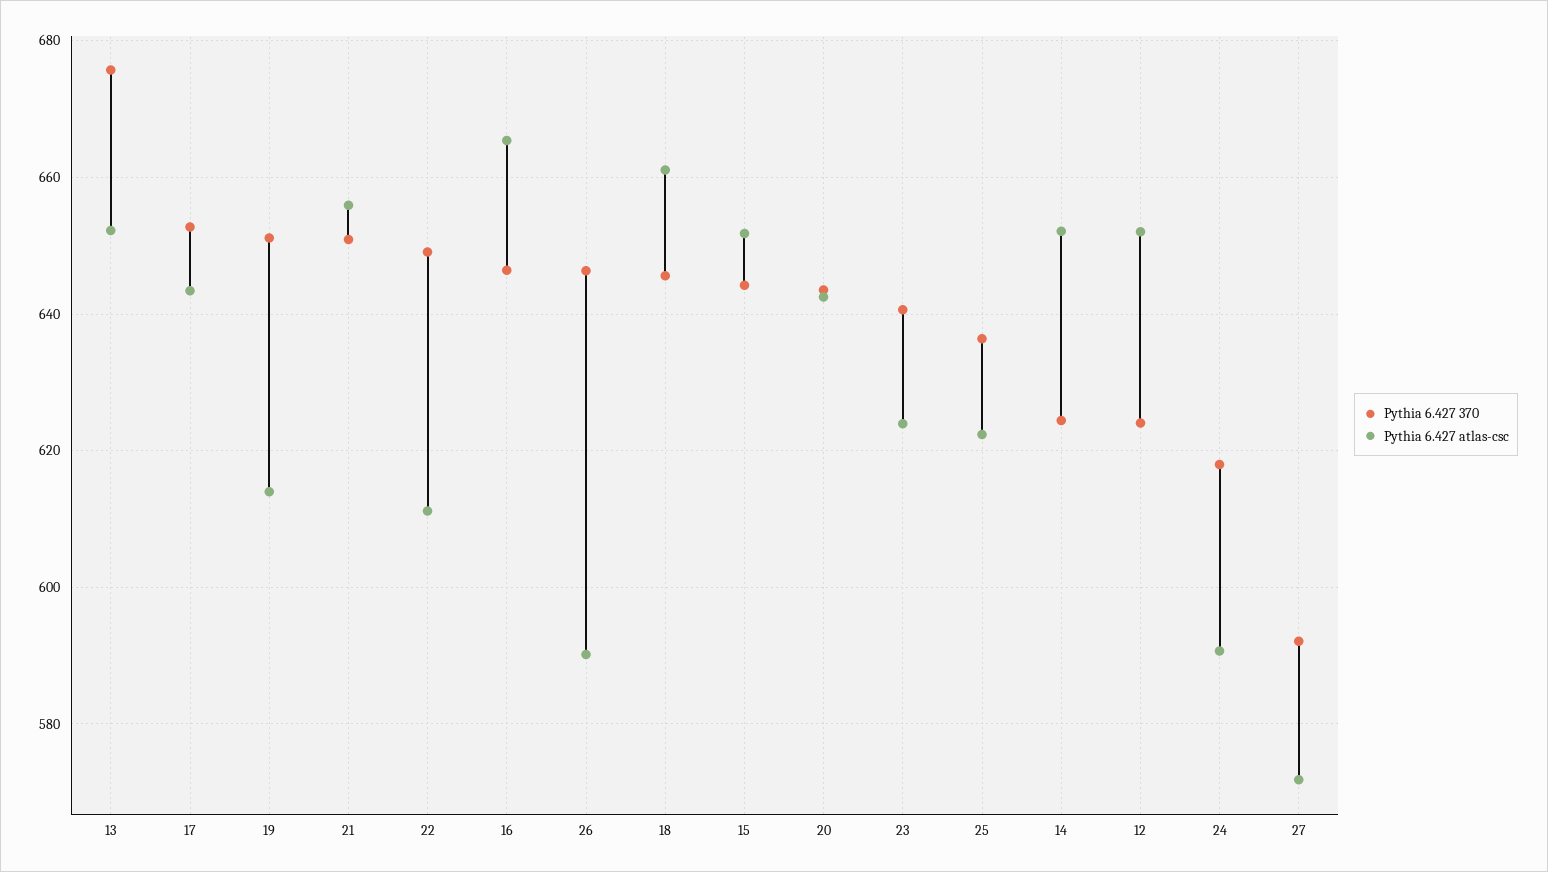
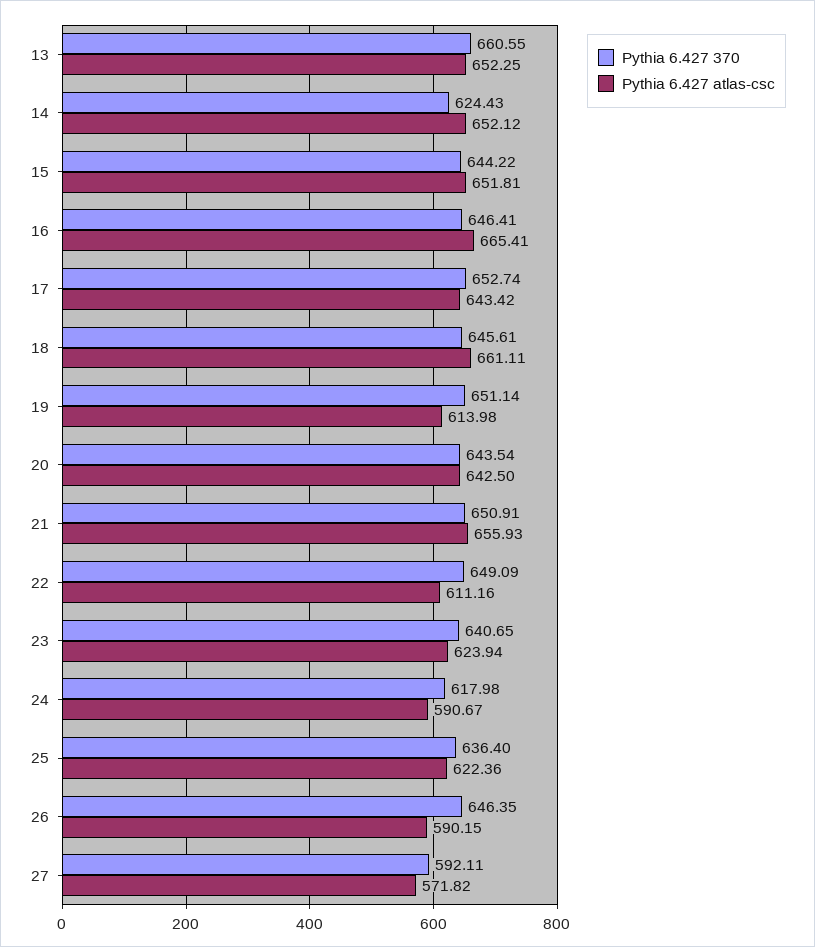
  {
    "Pythia 6.427 370": {
-     "13": 676,
+     "13": 660.55,
      "17": 652.74,
      "19": 651.14,
      "21": 650.91,
      "22": 649.09,
      "16": 646.41,
      "26": 646.35,
      "18": 645.61,
      "15": 644.22,
      "20": 643.54,
      "23": 640.65,
      "25": 636.4,
      "14": 624.43,
-     "12": 624,
      "24": 617.98,
      "27": 592.11
    },
    "Pythia 6.427 atlas-csc": {
      "13": 652.25,
      "17": 643.42,
      "19": 613.98,
      "21": 655.93,
      "22": 611.16,
      "16": 665.41,
      "26": 590.15,
      "18": 661.11,
      "15": 651.81,
      "20": 642.5,
      "23": 623.94,
      "25": 622.36,
      "14": 652.12,
-     "12": 652,
      "24": 590.67,
      "27": 571.82
    }
  }

